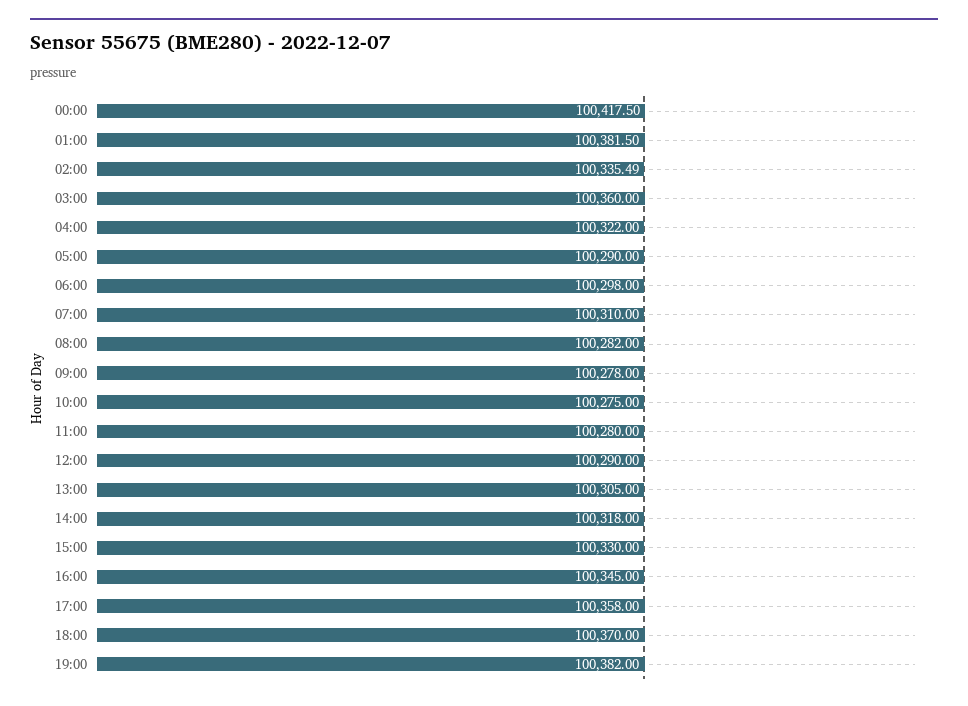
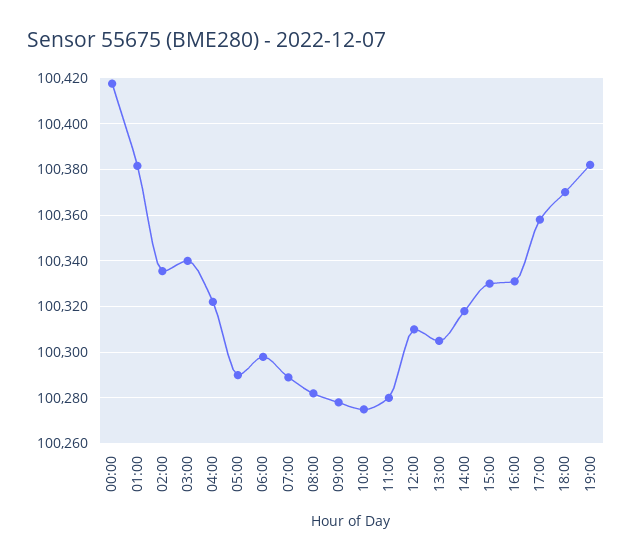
  {
    "00:00": 100417.5,
    "01:00": 100381.5,
    "02:00": 100335.49,
-   "03:00": 100360,
+   "03:00": 100340,
    "04:00": 100322,
    "05:00": 100290,
    "06:00": 100298,
-   "07:00": 100310,
+   "07:00": 100290,
    "08:00": 100282,
    "09:00": 100278,
    "10:00": 100275,
    "11:00": 100280,
-   "12:00": 100290,
+   "12:00": 100310,
    "13:00": 100305,
    "14:00": 100318,
    "15:00": 100330,
-   "16:00": 100345,
+   "16:00": 100330,
    "17:00": 100358,
    "18:00": 100370,
    "19:00": 100382
  }

